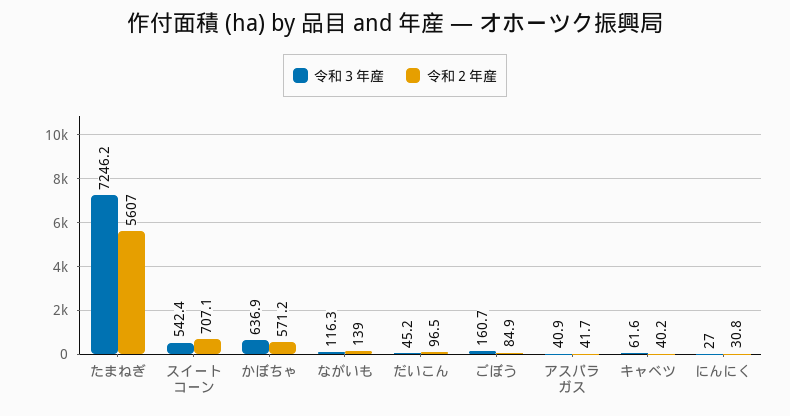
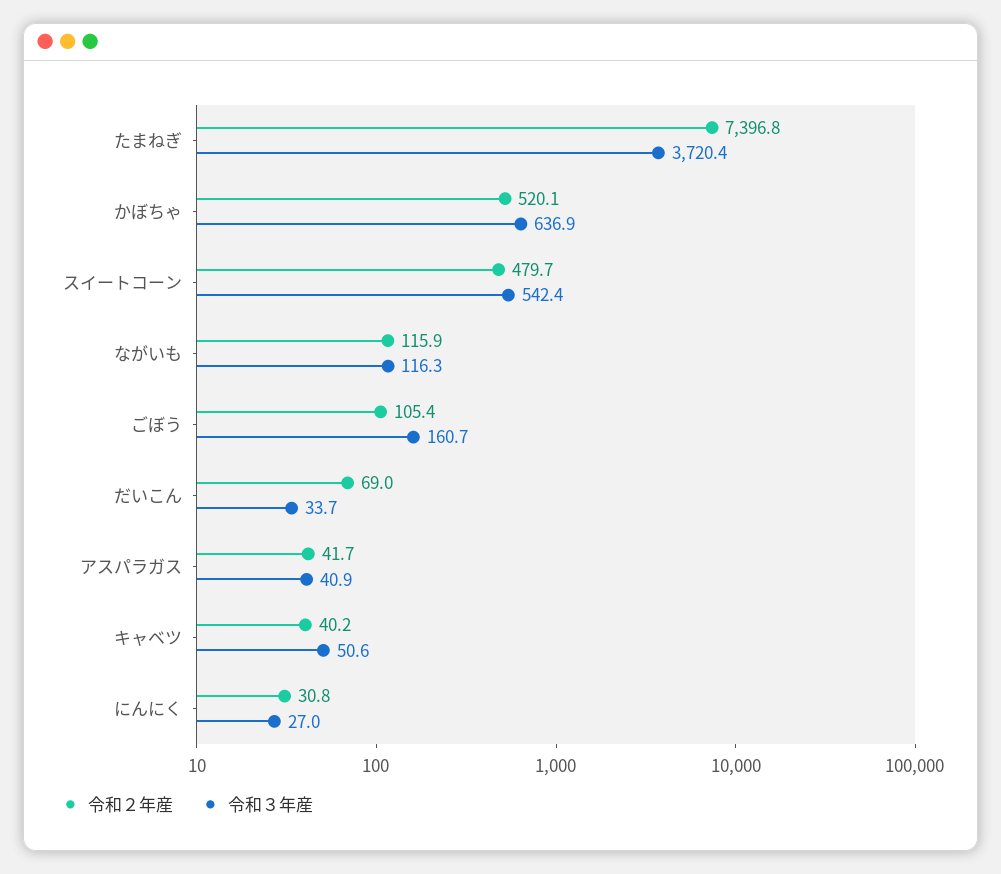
  {
    "令和３年産": {
-     "たまねぎ": 7246.2,
+     "たまねぎ": 3720.4,
      "スイートコーン": 542.4,
      "かぼちゃ": 636.9,
      "ながいも": 116.3,
-     "だいこん": 45.2,
+     "だいこん": 33.7,
      "ごぼう": 160.7,
      "アスパラガス": 40.9,
-     "キャベツ": 61.6,
+     "キャベツ": 50.6,
      "にんにく": 27
    },
    "令和２年産": {
-     "たまねぎ": 5607,
+     "たまねぎ": 7396.8,
-     "スイートコーン": 707.1,
+     "スイートコーン": 479.7,
-     "かぼちゃ": 571.2,
+     "かぼちゃ": 520.1,
-     "ながいも": 139,
+     "ながいも": 115.9,
-     "だいこん": 96.5,
+     "だいこん": 69,
-     "ごぼう": 84.9,
+     "ごぼう": 105.4,
      "アスパラガス": 41.7,
      "キャベツ": 40.2,
      "にんにく": 30.8
    }
  }

